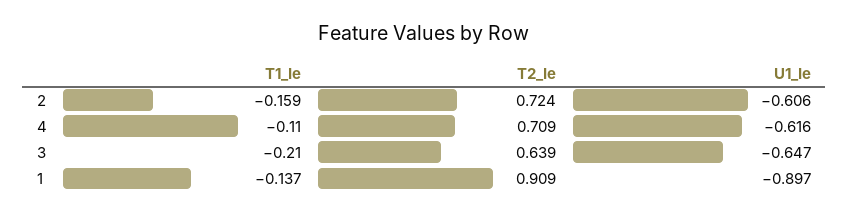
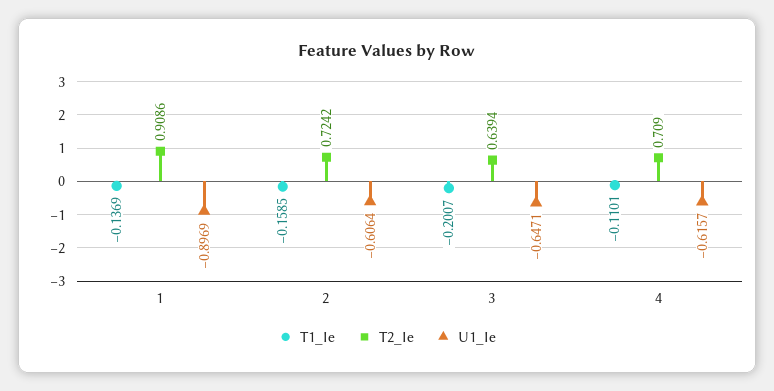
  {
    "T1_Ie": {
      "2": -0.1585,
      "4": -0.1101,
-     "3": -0.21,
+     "3": -0.2007,
      "1": -0.1369
    },
    "T2_Ie": {
      "2": 0.7242,
      "4": 0.709,
      "3": 0.6394,
      "1": 0.9086
    },
    "U1_Ie": {
      "2": -0.6064,
      "4": -0.6157,
      "3": -0.6471,
      "1": -0.8969
    }
  }

